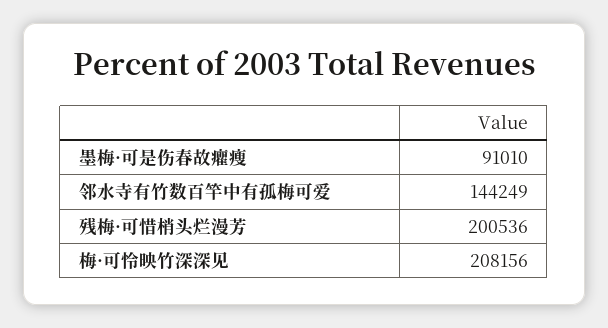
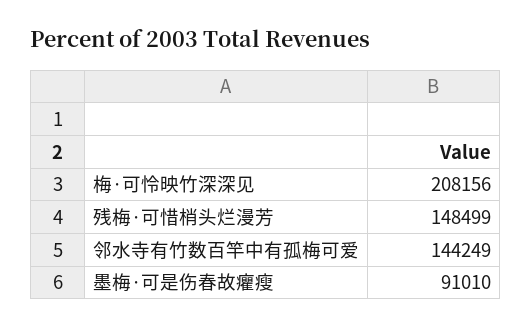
  {
    "墨梅·可是伤春故癯瘦": 91010,
    "邻水寺有竹数百竿中有孤梅可爱": 144249,
-   "残梅·可惜梢头烂漫芳": 200536,
+   "残梅·可惜梢头烂漫芳": 148499,
    "梅·可怜映竹深深见": 208156
  }

